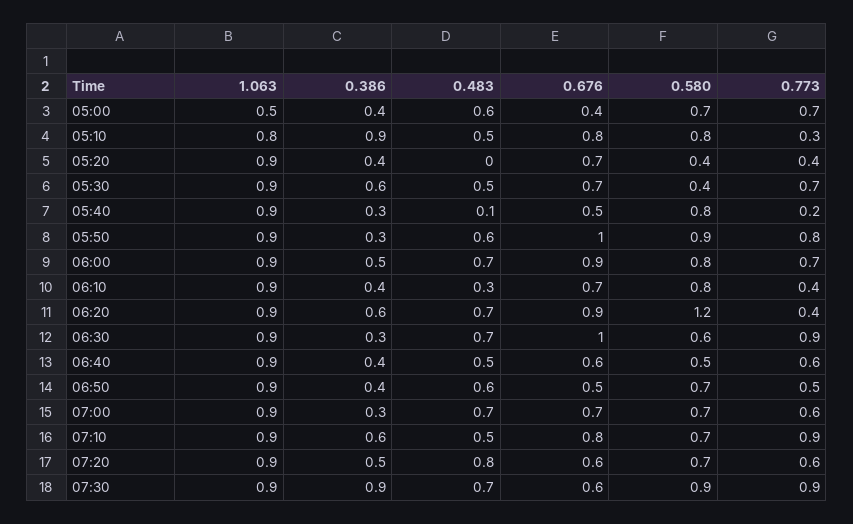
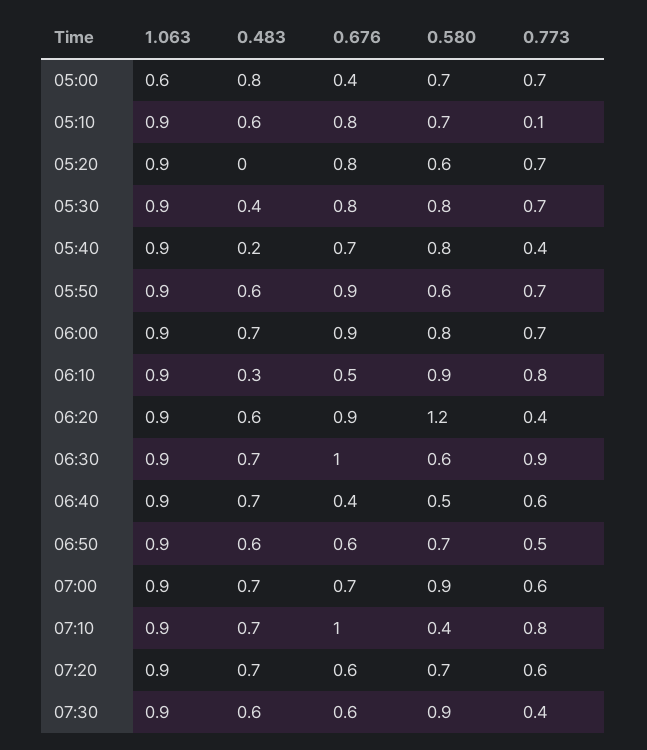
  {
    "1.063": {
-     "05:00": 0.5,
+     "05:00": 0.6,
-     "05:10": 0.8,
+     "05:10": 0.9,
      "05:20": 0.9,
      "05:30": 0.9,
      "05:40": 0.9,
      "05:50": 0.9,
      "06:00": 0.9,
      "06:10": 0.9,
      "06:20": 0.9,
      "06:30": 0.9,
      "06:40": 0.9,
      "06:50": 0.9,
      "07:00": 0.9,
      "07:10": 0.9,
      "07:20": 0.9,
      "07:30": 0.9
    },
-   "0.386": {
-     "05:00": 0.4,
-     "05:10": 0.9,
-     "05:20": 0.4,
-     "05:30": 0.6,
-     "05:40": 0.3,
-     "05:50": 0.3,
-     "06:00": 0.5,
-     "06:10": 0.4,
-     "06:20": 0.6,
-     "06:30": 0.3,
-     "06:40": 0.4,
-     "06:50": 0.4,
-     "07:00": 0.3,
-     "07:10": 0.6,
-     "07:20": 0.5,
-     "07:30": 0.9
-   },
    "0.483": {
-     "05:00": 0.6,
+     "05:00": 0.8,
-     "05:10": 0.5,
+     "05:10": 0.6,
      "05:20": 0,
-     "05:30": 0.5,
+     "05:30": 0.4,
-     "05:40": 0.1,
+     "05:40": 0.2,
      "05:50": 0.6,
      "06:00": 0.7,
      "06:10": 0.3,
-     "06:20": 0.7,
+     "06:20": 0.6,
      "06:30": 0.7,
-     "06:40": 0.5,
+     "06:40": 0.7,
      "06:50": 0.6,
      "07:00": 0.7,
-     "07:10": 0.5,
+     "07:10": 0.7,
-     "07:20": 0.8,
+     "07:20": 0.7,
-     "07:30": 0.7
+     "07:30": 0.6
    },
    "0.676": {
      "05:00": 0.4,
      "05:10": 0.8,
-     "05:20": 0.7,
+     "05:20": 0.8,
-     "05:30": 0.7,
+     "05:30": 0.8,
-     "05:40": 0.5,
+     "05:40": 0.7,
-     "05:50": 1,
+     "05:50": 0.9,
      "06:00": 0.9,
-     "06:10": 0.7,
+     "06:10": 0.5,
      "06:20": 0.9,
      "06:30": 1,
-     "06:40": 0.6,
+     "06:40": 0.4,
-     "06:50": 0.5,
+     "06:50": 0.6,
      "07:00": 0.7,
-     "07:10": 0.8,
+     "07:10": 1,
      "07:20": 0.6,
      "07:30": 0.6
    },
    "0.580": {
      "05:00": 0.7,
-     "05:10": 0.8,
+     "05:10": 0.7,
-     "05:20": 0.4,
+     "05:20": 0.6,
-     "05:30": 0.4,
+     "05:30": 0.8,
      "05:40": 0.8,
-     "05:50": 0.9,
+     "05:50": 0.6,
      "06:00": 0.8,
-     "06:10": 0.8,
+     "06:10": 0.9,
      "06:20": 1.2,
      "06:30": 0.6,
      "06:40": 0.5,
      "06:50": 0.7,
-     "07:00": 0.7,
+     "07:00": 0.9,
-     "07:10": 0.7,
+     "07:10": 0.4,
      "07:20": 0.7,
      "07:30": 0.9
    },
    "0.773": {
      "05:00": 0.7,
-     "05:10": 0.3,
+     "05:10": 0.1,
-     "05:20": 0.4,
+     "05:20": 0.7,
      "05:30": 0.7,
-     "05:40": 0.2,
+     "05:40": 0.4,
-     "05:50": 0.8,
+     "05:50": 0.7,
      "06:00": 0.7,
-     "06:10": 0.4,
+     "06:10": 0.8,
      "06:20": 0.4,
      "06:30": 0.9,
      "06:40": 0.6,
      "06:50": 0.5,
      "07:00": 0.6,
-     "07:10": 0.9,
+     "07:10": 0.8,
      "07:20": 0.6,
-     "07:30": 0.9
+     "07:30": 0.4
    }
  }

